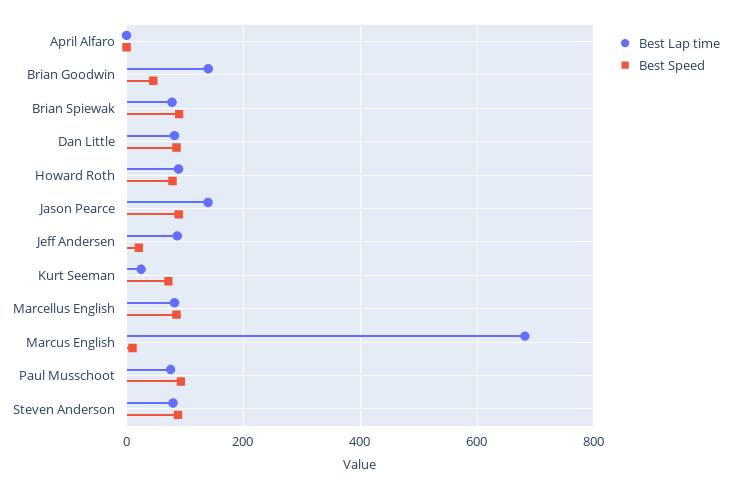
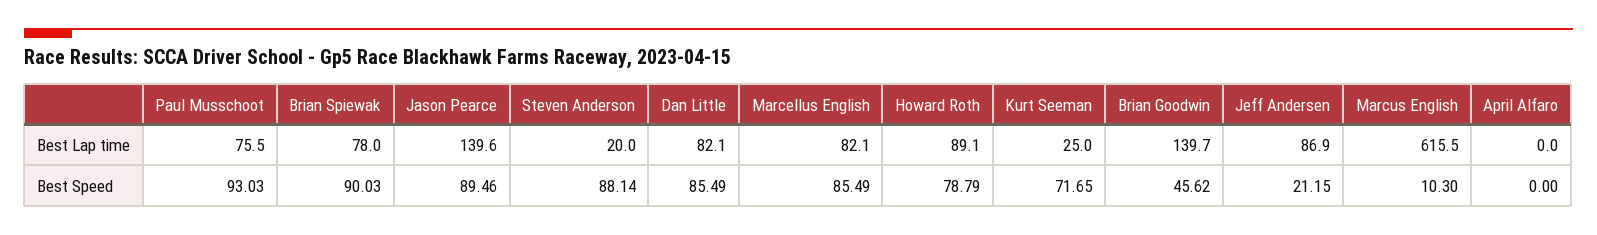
  {
    "Best Lap time": {
      "April Alfaro": 0,
      "Brian Goodwin": 139.7,
      "Brian Spiewak": 78,
      "Dan Little": 82.1,
      "Howard Roth": 89.1,
      "Jason Pearce": 139.6,
      "Jeff Andersen": 86.9,
      "Kurt Seeman": 25,
      "Marcellus English": 82.1,
-     "Marcus English": 680,
+     "Marcus English": 615.5,
      "Paul Musschoot": 75.5,
-     "Steven Anderson": 80
+     "Steven Anderson": 20
    },
    "Best Speed": {
      "April Alfaro": 0,
      "Brian Goodwin": 45.62,
      "Brian Spiewak": 90.03,
      "Dan Little": 85.49,
      "Howard Roth": 78.79,
      "Jason Pearce": 89.46,
      "Jeff Andersen": 21.15,
      "Kurt Seeman": 71.65,
      "Marcellus English": 85.49,
      "Marcus English": 10.3,
      "Paul Musschoot": 93.03,
      "Steven Anderson": 88.14
    }
  }

